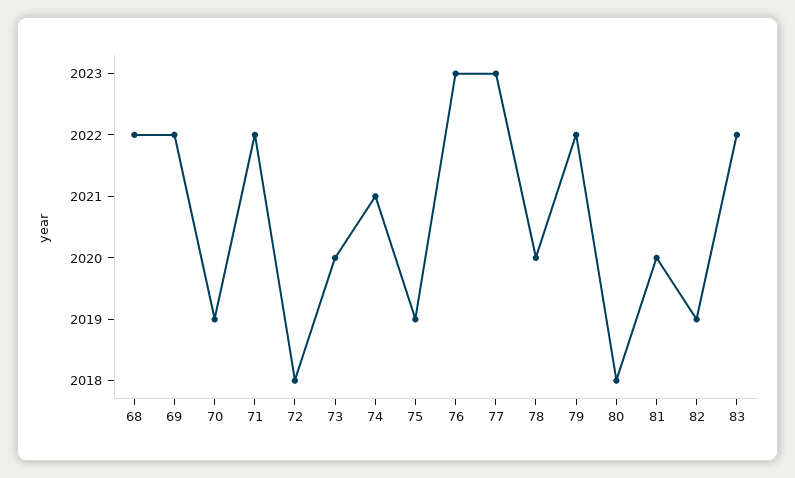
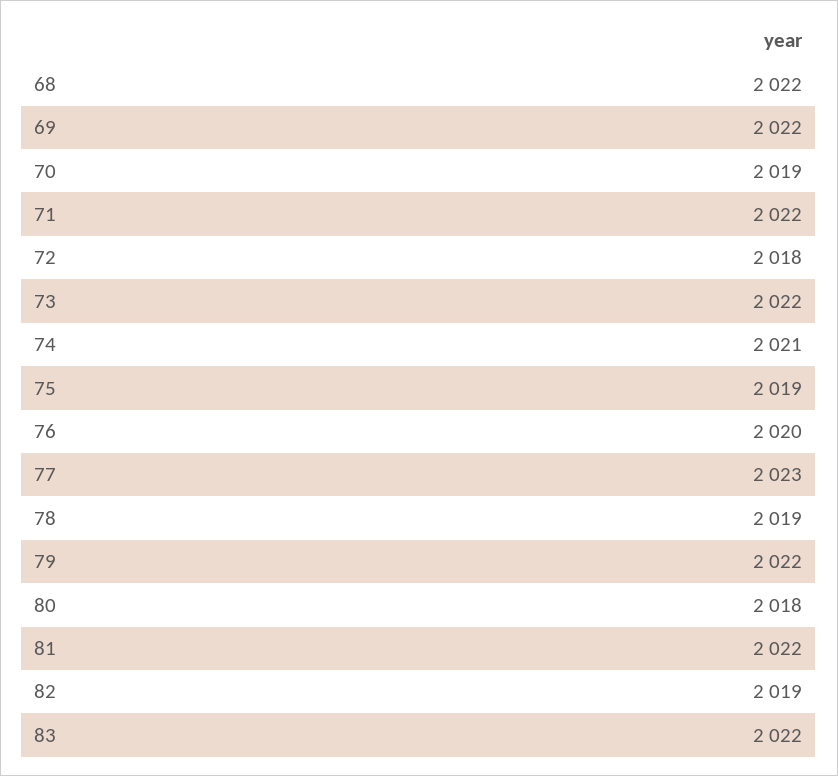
  {
    "68": 2022,
    "69": 2022,
    "70": 2019,
    "71": 2022,
    "72": 2018,
-   "73": 2020,
+   "73": 2022,
    "74": 2021,
    "75": 2019,
-   "76": 2023,
+   "76": 2020,
    "77": 2023,
-   "78": 2020,
+   "78": 2019,
    "79": 2022,
    "80": 2018,
-   "81": 2020,
+   "81": 2022,
    "82": 2019,
    "83": 2022
  }

